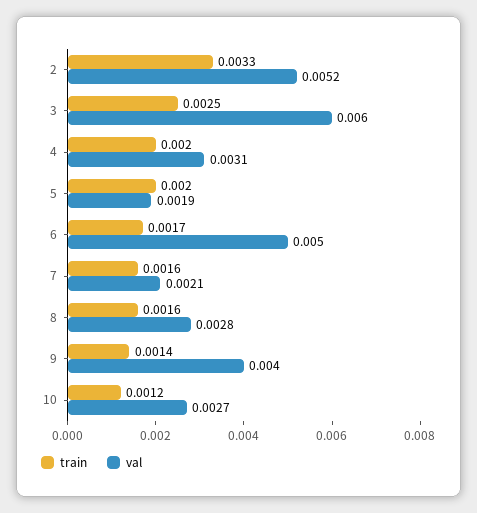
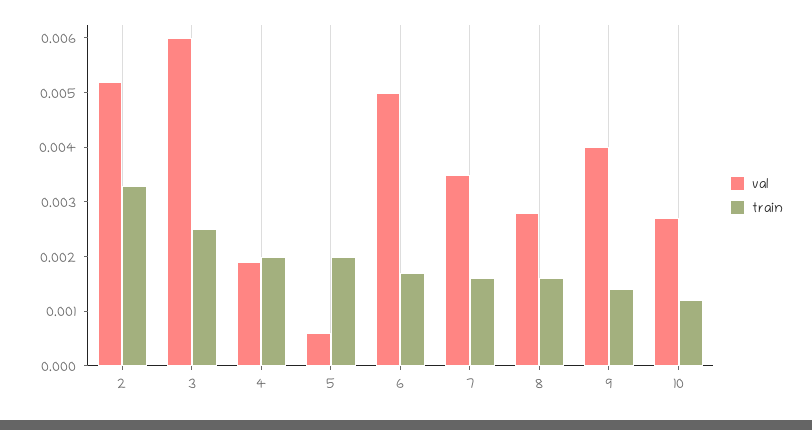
  {
    "train": {
      "2": 0.0033,
      "3": 0.0025,
      "4": 0.002,
      "5": 0.002,
      "6": 0.0017,
      "7": 0.0016,
      "8": 0.0016,
      "9": 0.0014,
      "10": 0.0012
    },
    "val": {
      "2": 0.0052,
      "3": 0.006,
-     "4": 0.0031,
+     "4": 0.002,
-     "5": 0.0019,
+     "5": 0.0005,
      "6": 0.005,
-     "7": 0.0021,
+     "7": 0.0035,
      "8": 0.0028,
      "9": 0.004,
      "10": 0.0027
    }
  }

